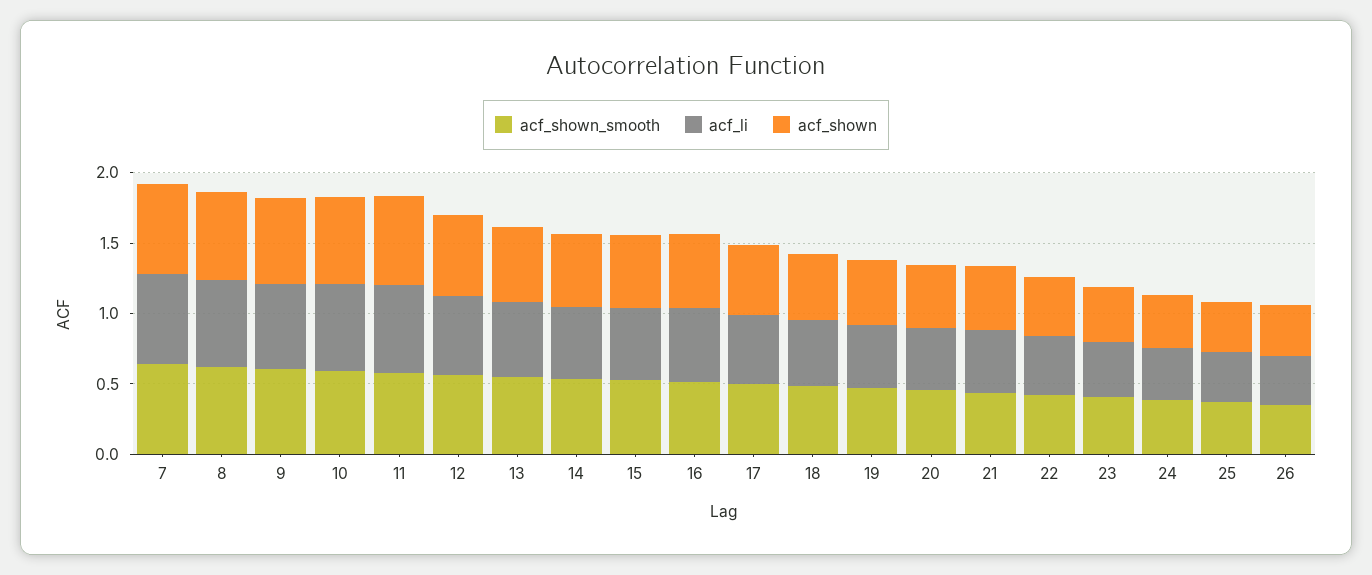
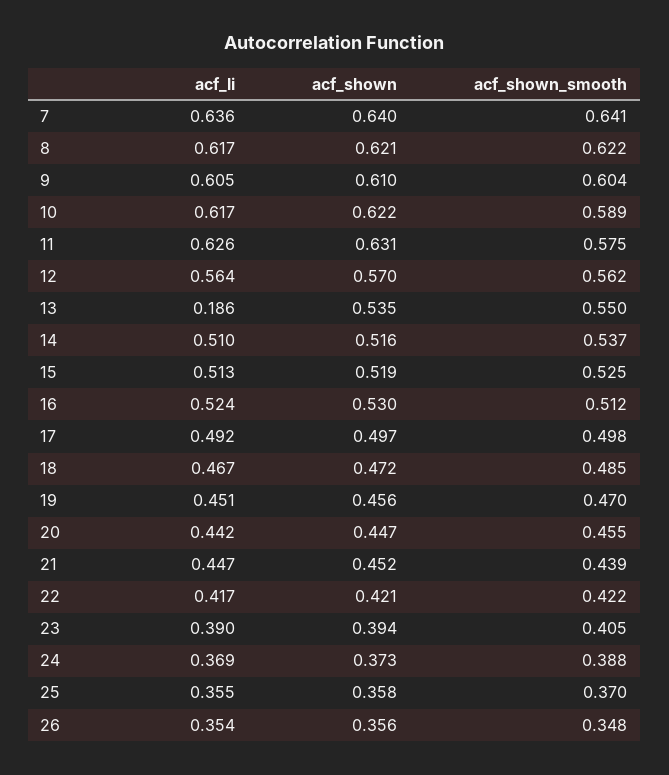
  {
    "acf_shown_smooth": {
      "7": 0.641,
      "8": 0.622,
      "9": 0.604,
      "10": 0.589,
      "11": 0.575,
      "12": 0.562,
      "13": 0.55,
      "14": 0.537,
      "15": 0.525,
      "16": 0.512,
      "17": 0.498,
      "18": 0.485,
      "19": 0.47,
      "20": 0.455,
      "21": 0.439,
      "22": 0.422,
      "23": 0.405,
      "24": 0.388,
      "25": 0.37,
      "26": 0.348
    },
    "acf_li": {
      "7": 0.636,
      "8": 0.617,
      "9": 0.605,
      "10": 0.617,
      "11": 0.626,
      "12": 0.564,
-     "13": 0.5,
+     "13": 0.186,
      "14": 0.51,
      "15": 0.513,
      "16": 0.524,
      "17": 0.492,
      "18": 0.467,
      "19": 0.451,
      "20": 0.442,
      "21": 0.447,
      "22": 0.417,
      "23": 0.39,
      "24": 0.369,
      "25": 0.355,
      "26": 0.354
    },
    "acf_shown": {
      "7": 0.64,
      "8": 0.621,
      "9": 0.61,
      "10": 0.622,
      "11": 0.631,
      "12": 0.57,
      "13": 0.535,
      "14": 0.516,
      "15": 0.519,
      "16": 0.53,
      "17": 0.497,
      "18": 0.472,
      "19": 0.456,
      "20": 0.447,
      "21": 0.452,
      "22": 0.421,
      "23": 0.394,
      "24": 0.373,
      "25": 0.358,
      "26": 0.356
    }
  }

